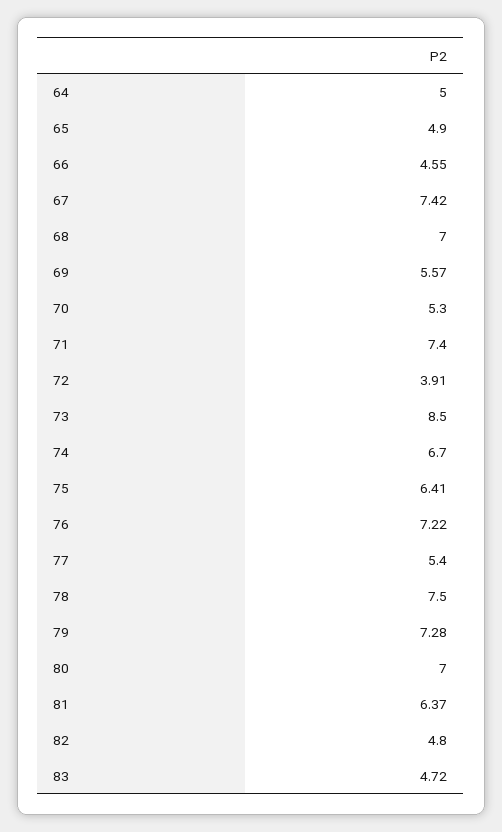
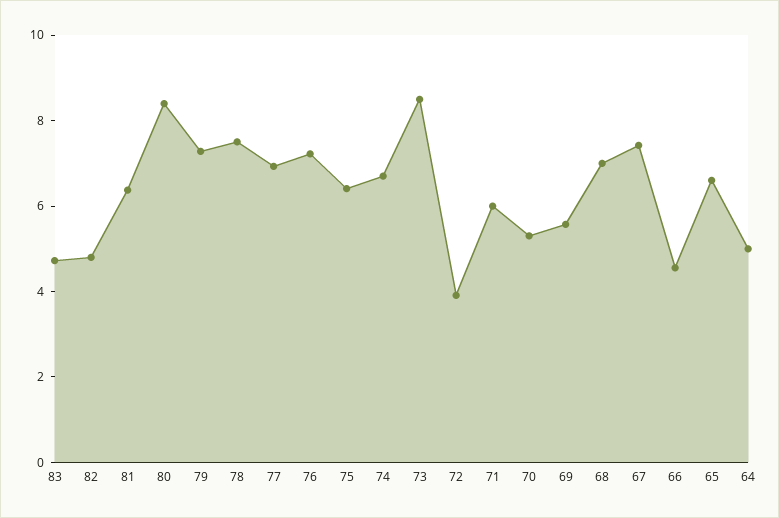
  {
    "64": 5,
-   "65": 4.9,
+   "65": 6.5,
    "66": 4.55,
    "67": 7.42,
    "68": 7,
    "69": 5.57,
    "70": 5.3,
-   "71": 7.4,
+   "71": 6,
    "72": 3.91,
    "73": 8.5,
    "74": 6.7,
    "75": 6.41,
    "76": 7.22,
-   "77": 5.4,
+   "77": 7,
    "78": 7.5,
    "79": 7.28,
-   "80": 7,
+   "80": 8.5,
    "81": 6.37,
    "82": 4.8,
    "83": 4.72
  }

